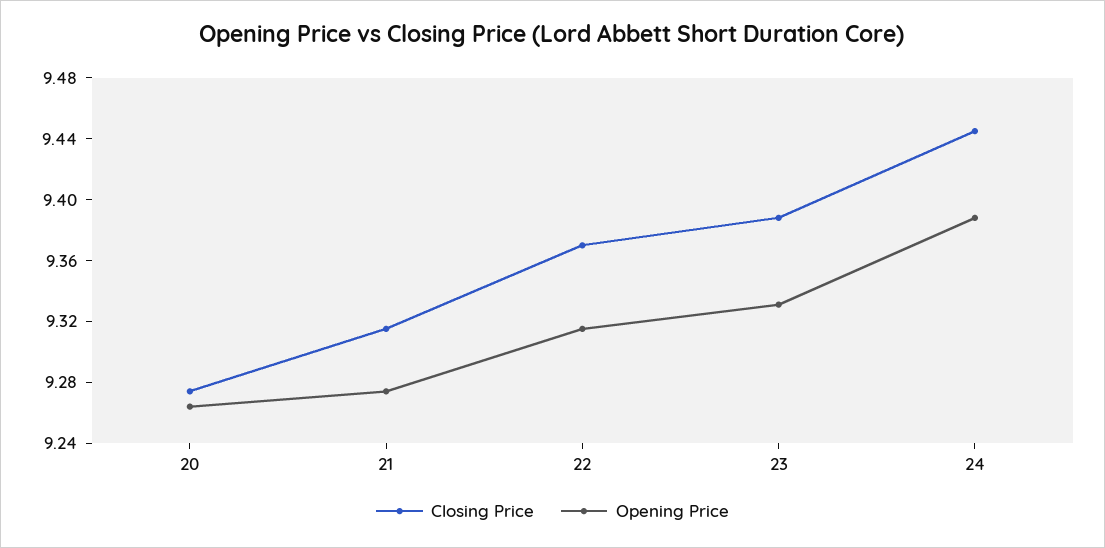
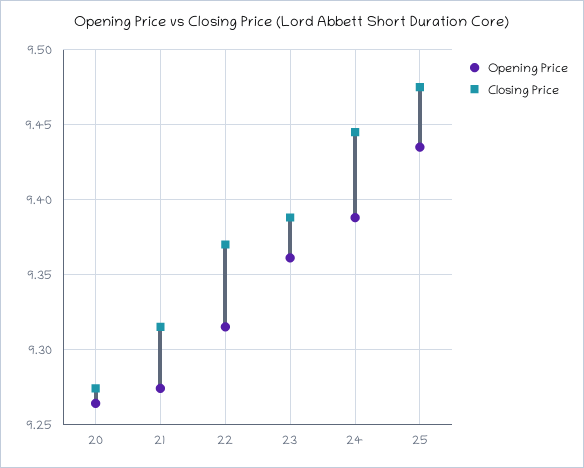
  {
    "Closing Price": {
      "20": 9.275,
      "21": 9.315,
      "22": 9.37,
      "23": 9.39,
-     "24": 9.445
+     "24": 9.445,
+     "25": 9.475
    },
    "Opening Price": {
      "20": 9.265,
      "21": 9.275,
      "22": 9.315,
-     "23": 9.33,
+     "23": 9.36,
-     "24": 9.39
+     "24": 9.39,
+     "25": 9.435
    }
  }

